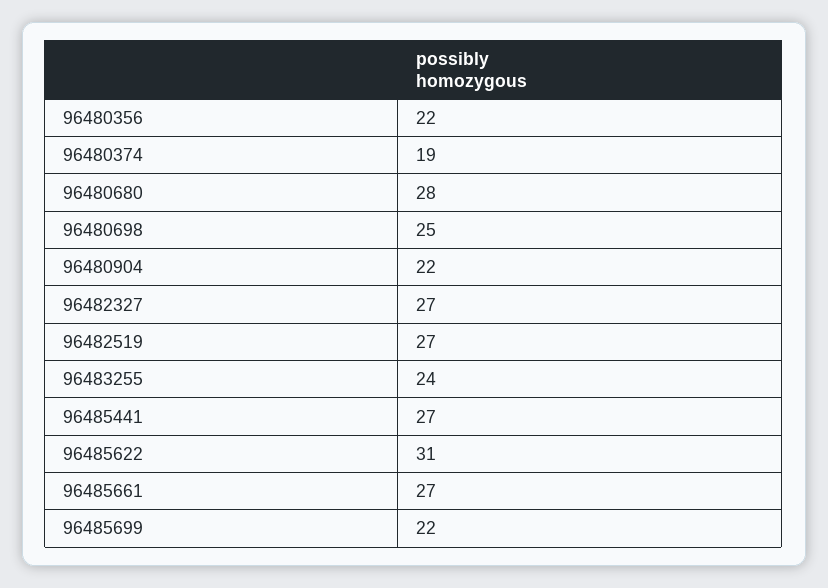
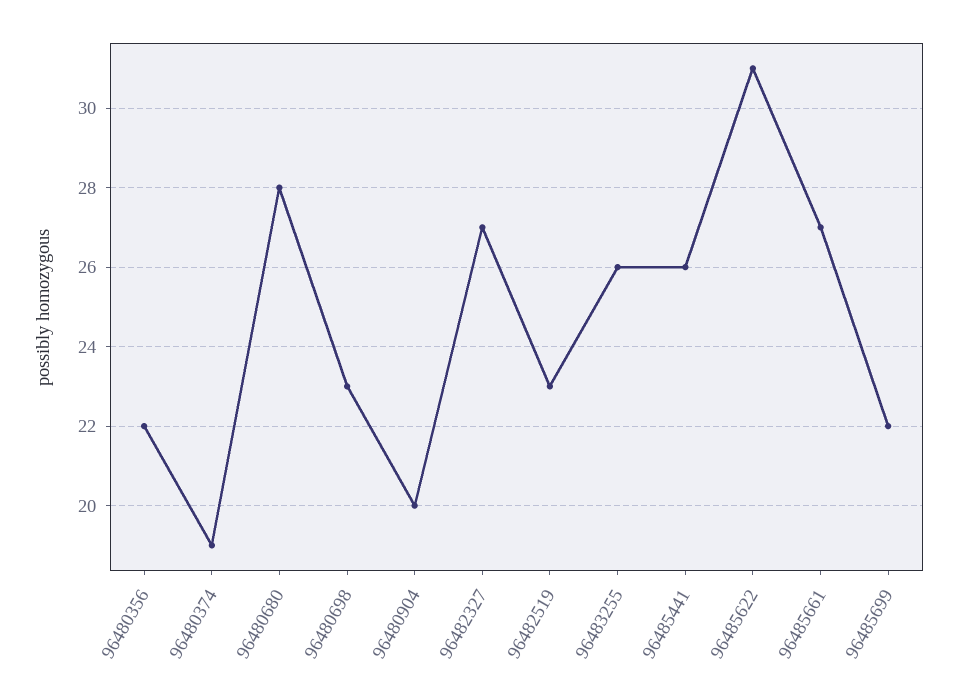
  {
    "96480356": 22,
    "96480374": 19,
    "96480680": 28,
-   "96480698": 25,
+   "96480698": 23,
-   "96480904": 22,
+   "96480904": 20,
    "96482327": 27,
-   "96482519": 27,
+   "96482519": 23,
-   "96483255": 24,
+   "96483255": 26,
-   "96485441": 27,
+   "96485441": 26,
    "96485622": 31,
    "96485661": 27,
    "96485699": 22
  }

